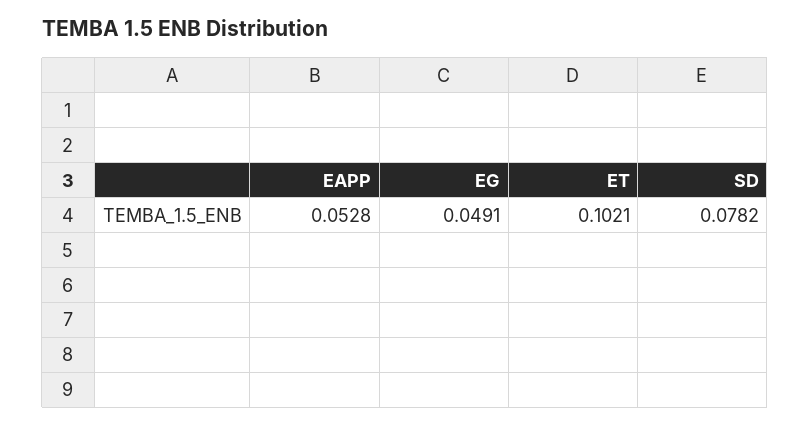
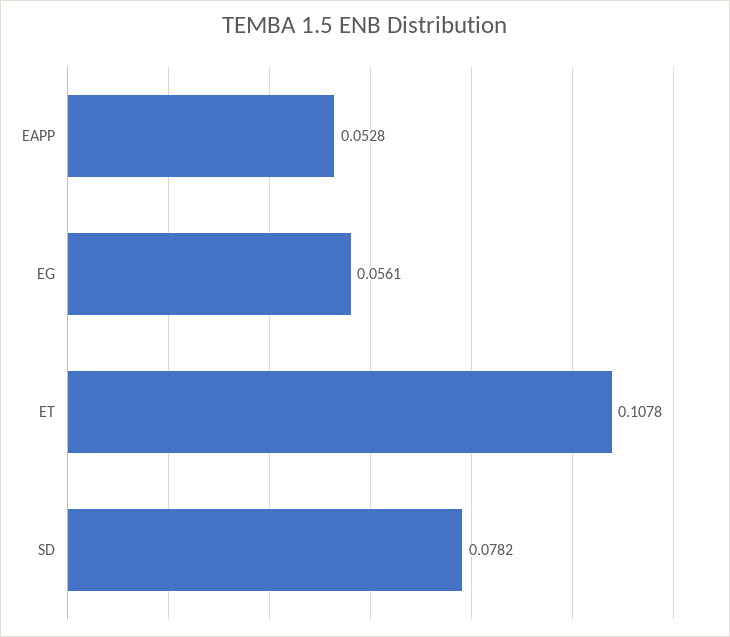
  {
    "EAPP": 0.0528,
-   "EG": 0.0491,
+   "EG": 0.0561,
-   "ET": 0.1021,
+   "ET": 0.1078,
    "SD": 0.0782
  }

